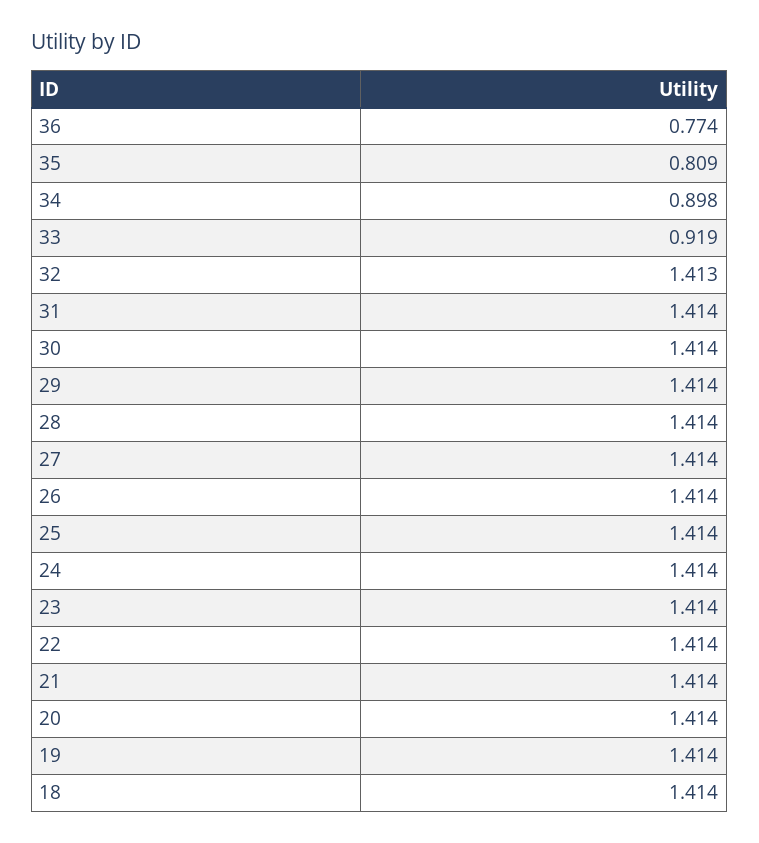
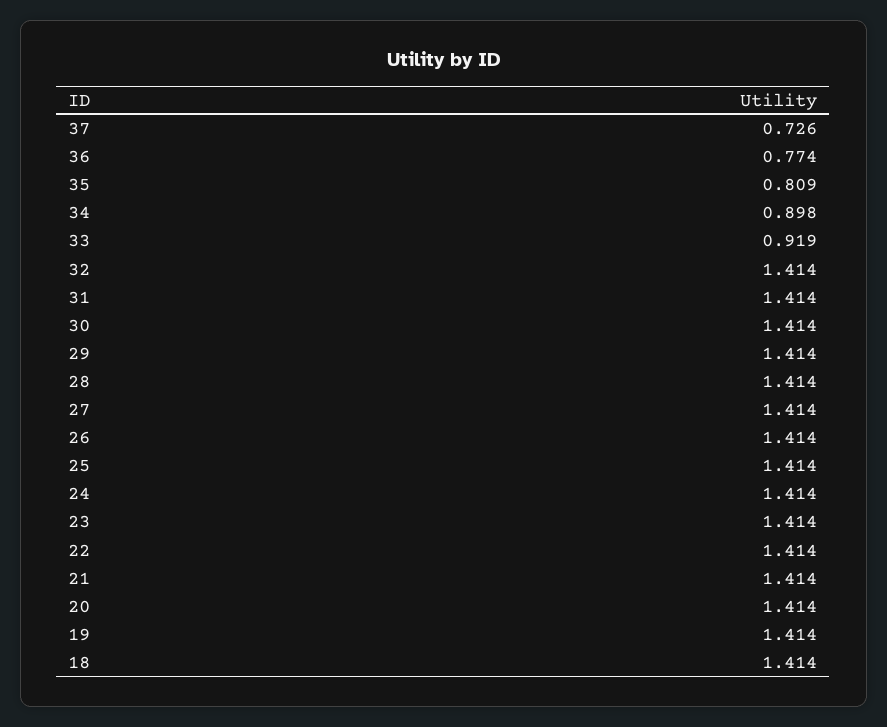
  {
    "36": 0.774,
    "35": 0.809,
    "34": 0.898,
    "33": 0.919,
-   "32": 1.413,
+   "32": 1.414,
    "31": 1.414,
    "30": 1.414,
    "29": 1.414,
    "28": 1.414,
    "27": 1.414,
    "26": 1.414,
    "25": 1.414,
    "24": 1.414,
    "23": 1.414,
    "22": 1.414,
    "21": 1.414,
    "20": 1.414,
    "19": 1.414,
-   "18": 1.414
+   "18": 1.414,
+   "37": 0.726
  }

